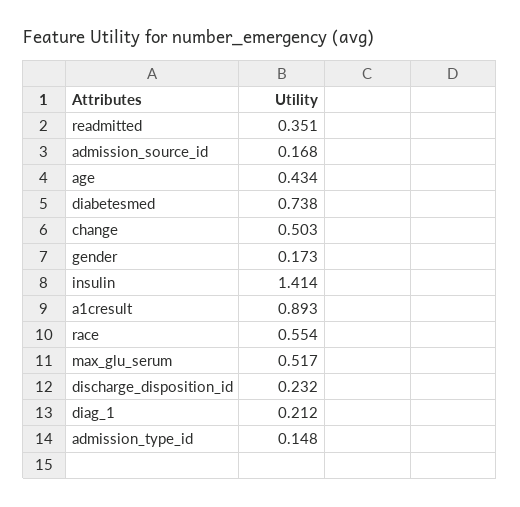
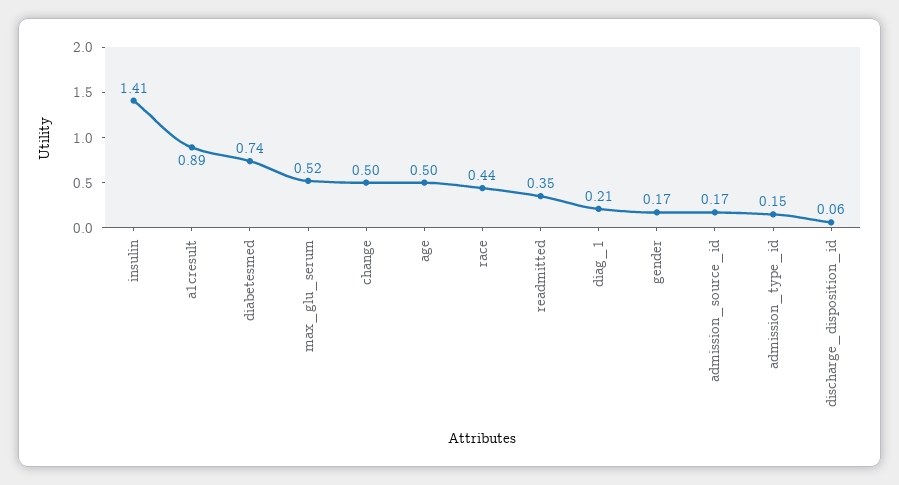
  {
    "readmitted": 0.351,
    "admission_source_id": 0.168,
-   "age": 0.434,
+   "age": 0.5,
    "diabetesmed": 0.738,
    "change": 0.503,
    "gender": 0.173,
    "insulin": 1.414,
    "a1cresult": 0.893,
-   "race": 0.554,
+   "race": 0.44,
    "max_glu_serum": 0.517,
-   "discharge_disposition_id": 0.232,
+   "discharge_disposition_id": 0.06,
    "diag_1": 0.212,
    "admission_type_id": 0.148
  }

